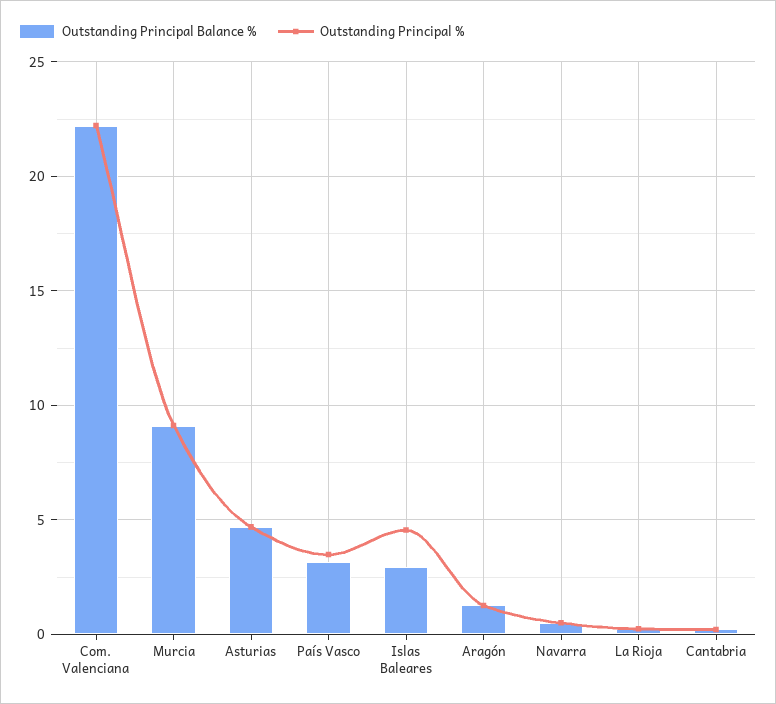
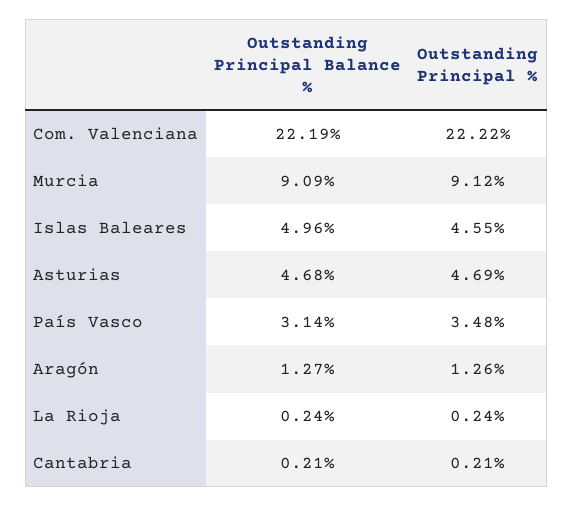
  {
    "Outstanding Principal Balance %": {
      "Com. Valenciana": 22.19,
      "Murcia": 9.09,
      "Asturias": 4.68,
      "País Vasco": 3.14,
-     "Islas Baleares": 3,
+     "Islas Baleares": 4.96,
      "Aragón": 1.27,
-     "Navarra": 0.5,
      "La Rioja": 0.24,
      "Cantabria": 0.21
    },
    "Outstanding Principal %": {
      "Com. Valenciana": 22.22,
      "Murcia": 9.12,
      "Asturias": 4.69,
      "País Vasco": 3.48,
      "Islas Baleares": 4.55,
      "Aragón": 1.26,
-     "Navarra": 0.5,
      "La Rioja": 0.24,
      "Cantabria": 0.21
    }
  }

